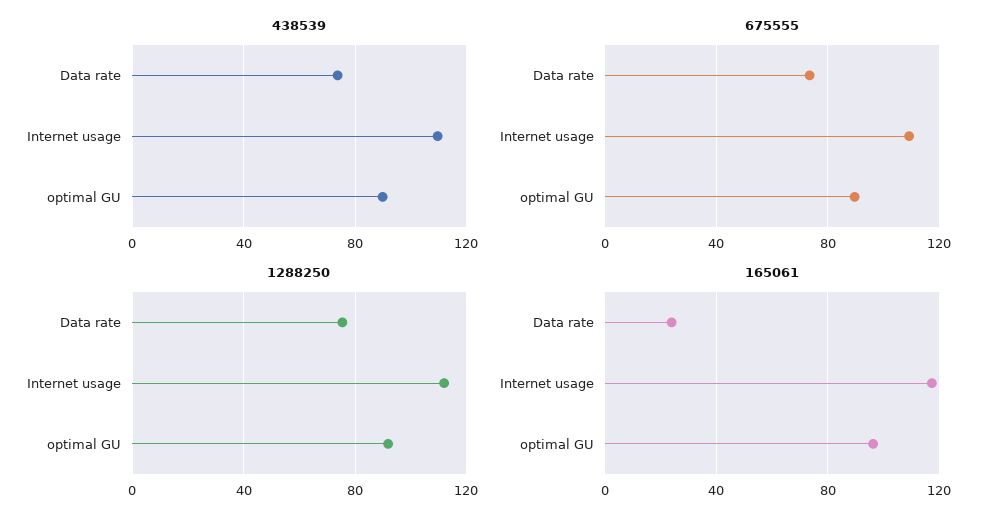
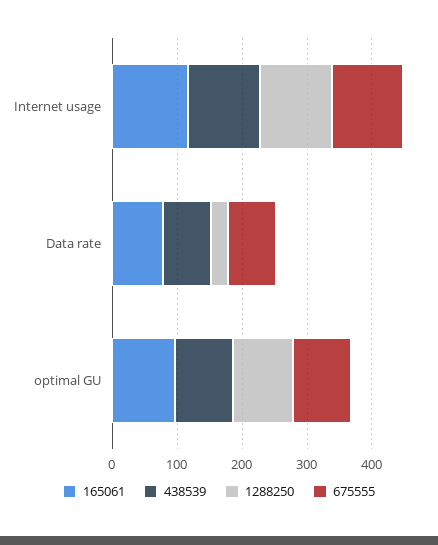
  {
    "438539": {
      "Data rate": 75,
      "Internet usage": 110,
      "optimal GU": 90
    },
    "675555": {
      "Data rate": 75,
      "Internet usage": 110,
      "optimal GU": 90
    },
    "1288250": {
-     "Data rate": 75,
+     "Data rate": 20,
      "Internet usage": 110,
      "optimal GU": 90
    },
    "165061": {
-     "Data rate": 25,
+     "Data rate": 80,
      "Internet usage": 115,
      "optimal GU": 95
    }
  }

